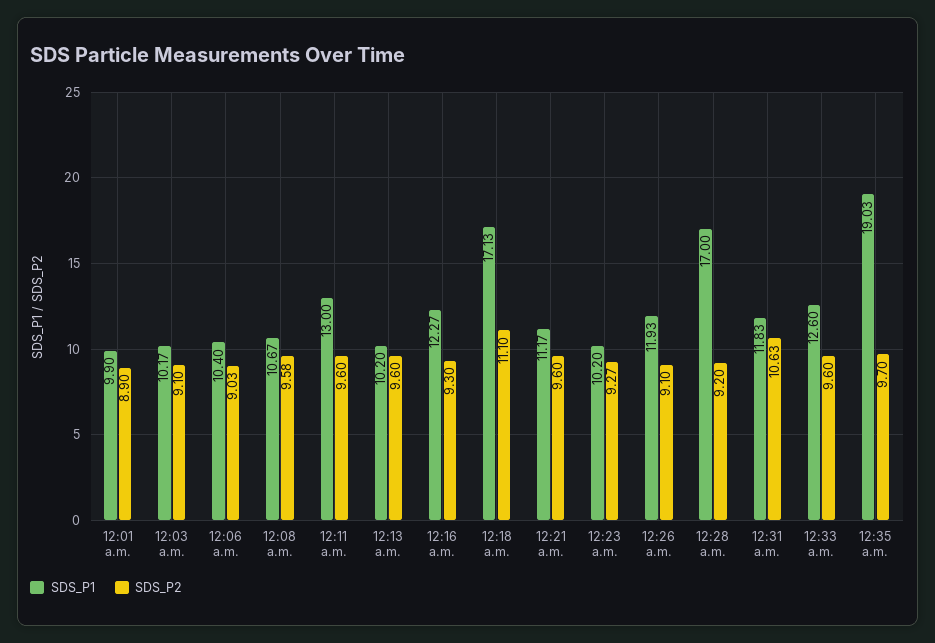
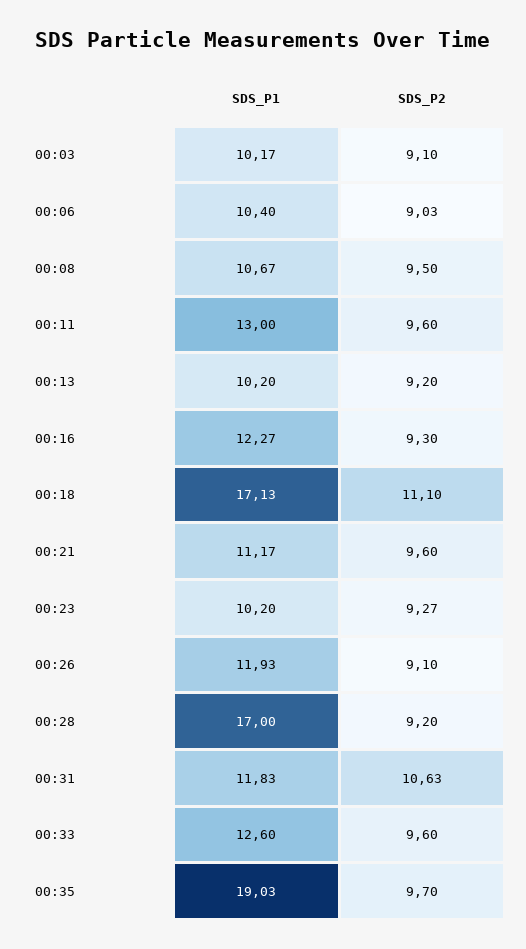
  {
    "SDS_P1": {
-     "12:01 a.m.": 9.9,
      "12:03 a.m.": 10.17,
      "12:06 a.m.": 10.4,
      "12:08 a.m.": 10.67,
      "12:11 a.m.": 13,
      "12:13 a.m.": 10.2,
      "12:16 a.m.": 12.27,
      "12:18 a.m.": 17.13,
      "12:21 a.m.": 11.17,
      "12:23 a.m.": 10.2,
      "12:26 a.m.": 11.93,
      "12:28 a.m.": 17,
      "12:31 a.m.": 11.83,
      "12:33 a.m.": 12.6,
      "12:35 a.m.": 19.03
    },
    "SDS_P2": {
-     "12:01 a.m.": 8.9,
      "12:03 a.m.": 9.1,
      "12:06 a.m.": 9.03,
-     "12:08 a.m.": 9.58,
+     "12:08 a.m.": 9.5,
      "12:11 a.m.": 9.6,
-     "12:13 a.m.": 9.6,
+     "12:13 a.m.": 9.2,
      "12:16 a.m.": 9.3,
      "12:18 a.m.": 11.1,
      "12:21 a.m.": 9.6,
      "12:23 a.m.": 9.27,
      "12:26 a.m.": 9.1,
      "12:28 a.m.": 9.2,
      "12:31 a.m.": 10.63,
      "12:33 a.m.": 9.6,
      "12:35 a.m.": 9.7
    }
  }

